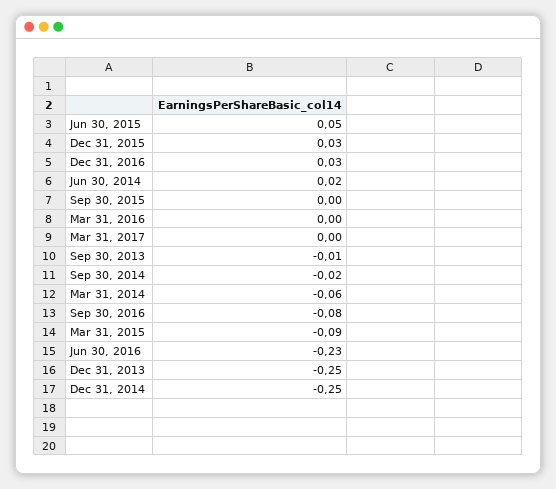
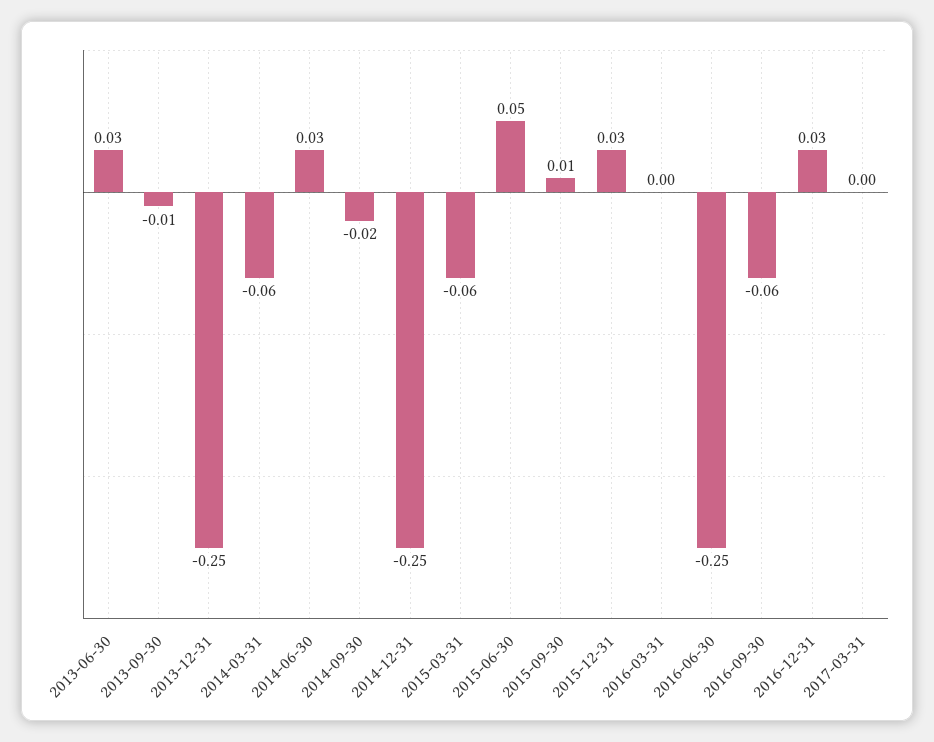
  {
    "Jun 30, 2015": 0.05,
    "Dec 31, 2015": 0.03,
    "Dec 31, 2016": 0.03,
-   "Jun 30, 2014": 0.02,
+   "Jun 30, 2014": 0.03,
-   "Sep 30, 2015": 0,
+   "Sep 30, 2015": 0.01,
    "Mar 31, 2016": 0,
    "Mar 31, 2017": 0,
    "Sep 30, 2013": -0.01,
    "Sep 30, 2014": -0.02,
    "Mar 31, 2014": -0.06,
-   "Sep 30, 2016": -0.08,
+   "Sep 30, 2016": -0.06,
-   "Mar 31, 2015": -0.09,
+   "Mar 31, 2015": -0.06,
-   "Jun 30, 2016": -0.23,
+   "Jun 30, 2016": -0.25,
    "Dec 31, 2013": -0.25,
-   "Dec 31, 2014": -0.25
+   "Dec 31, 2014": -0.25,
+   "2013-06-30": 0.03
  }

